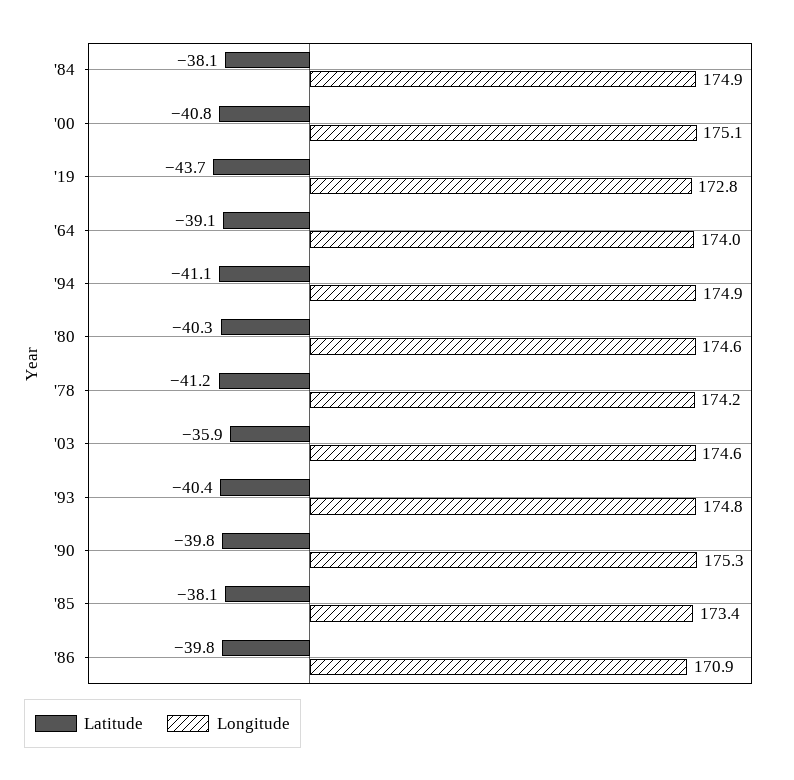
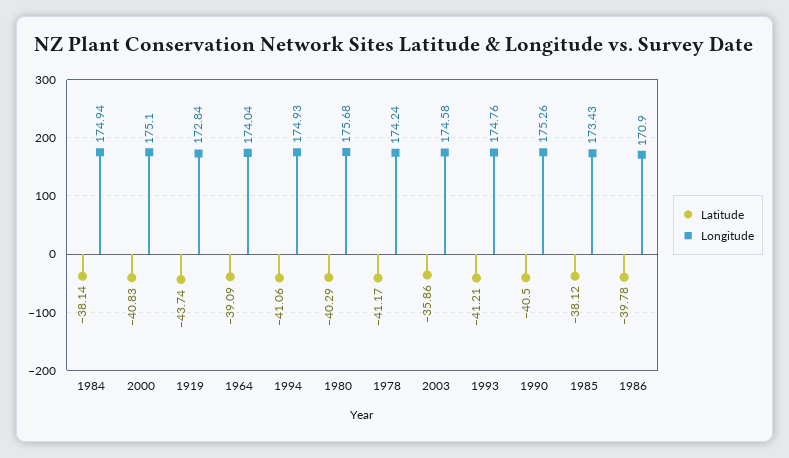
  {
    "Latitude": {
      "'84": -38.14,
      "'00": -40.83,
      "'19": -43.74,
      "'64": -39.09,
      "'94": -41.06,
      "'80": -40.29,
      "'78": -41.17,
      "'03": -35.86,
-     "'93": -40.4,
+     "'93": -41.21,
-     "'90": -39.8,
+     "'90": -40.5,
      "'85": -38.12,
      "'86": -39.78
    },
    "Longitude": {
      "'84": 174.94,
      "'00": 175.1,
      "'19": 172.84,
      "'64": 174.04,
      "'94": 174.93,
-     "'80": 174.6,
+     "'80": 175.68,
      "'78": 174.24,
      "'03": 174.58,
      "'93": 174.76,
      "'90": 175.26,
      "'85": 173.43,
      "'86": 170.9
    }
  }

